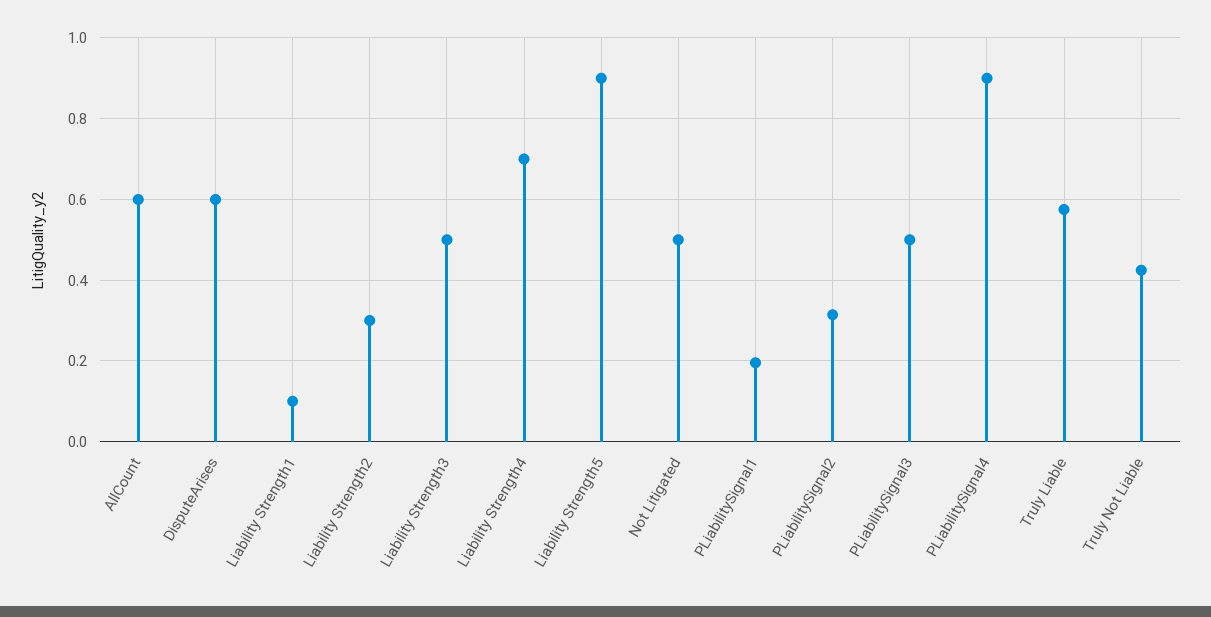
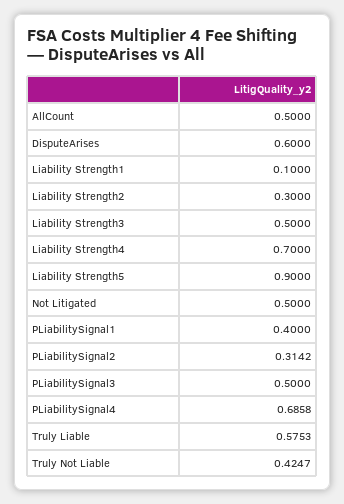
  {
-   "AllCount": 0.6,
+   "AllCount": 0.5,
    "DisputeArises": 0.6,
    "Liability Strength1": 0.1,
    "Liability Strength2": 0.3,
    "Liability Strength3": 0.5,
    "Liability Strength4": 0.7,
    "Liability Strength5": 0.9,
    "Not Litigated": 0.5,
-   "PLiabilitySignal1": 0.2,
+   "PLiabilitySignal1": 0.4,
    "PLiabilitySignal2": 0.3142,
    "PLiabilitySignal3": 0.5,
-   "PLiabilitySignal4": 0.9,
+   "PLiabilitySignal4": 0.6858,
    "Truly Liable": 0.5753,
    "Truly Not Liable": 0.4247
  }

